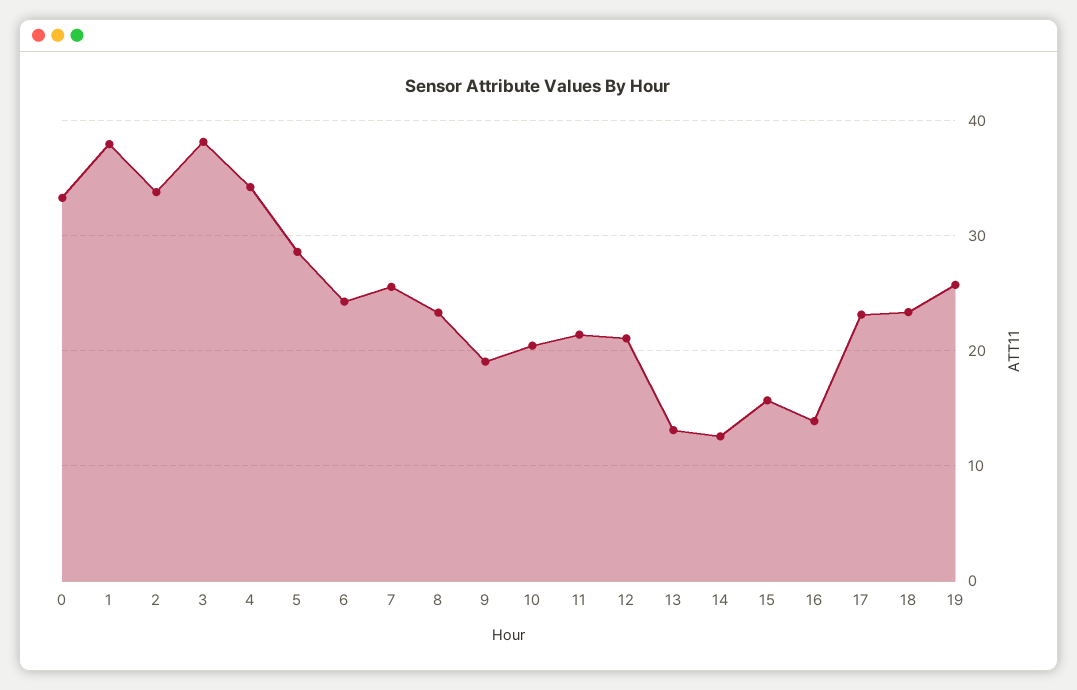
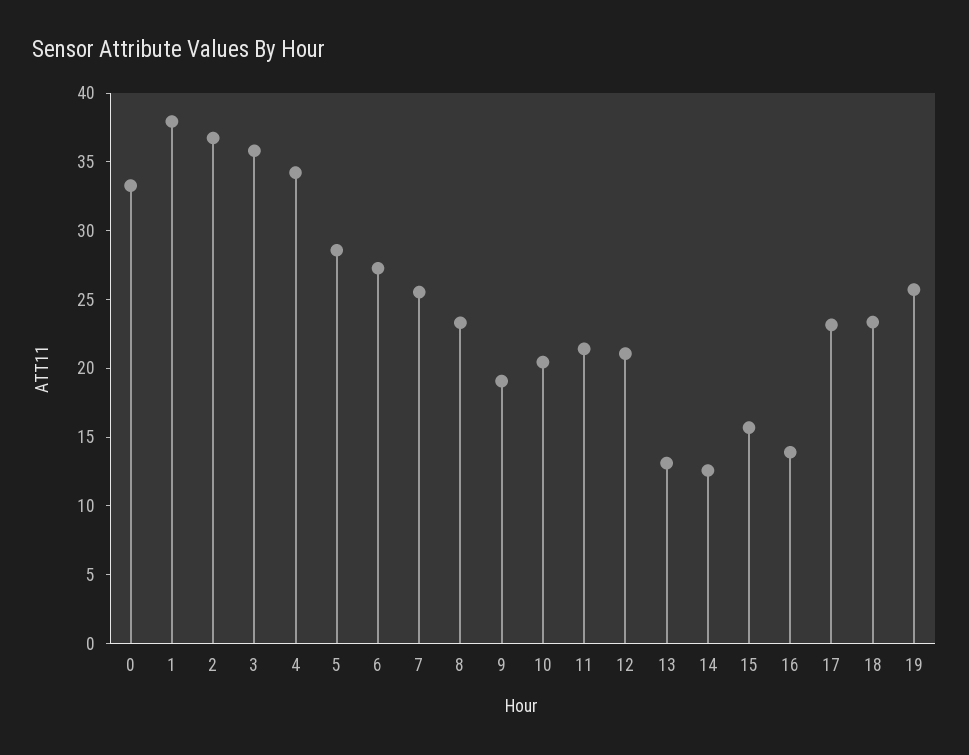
  {
    "0": 33,
    "1": 38,
-   "2": 34,
+   "2": 37,
-   "3": 38,
+   "3": 36,
    "4": 34,
    "5": 29,
-   "6": 24,
+   "6": 27,
    "7": 26,
    "8": 23,
    "9": 19,
    "10": 20,
    "11": 21,
    "12": 21,
    "13": 13,
    "14": 13,
    "15": 16,
    "16": 14,
    "17": 23,
    "18": 23,
    "19": 26
  }

